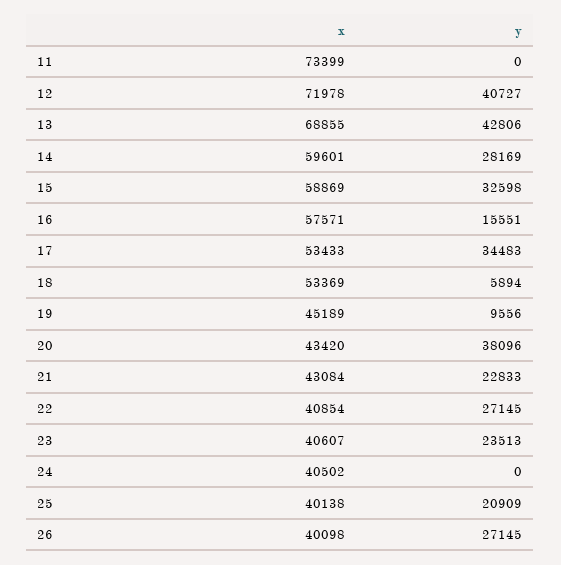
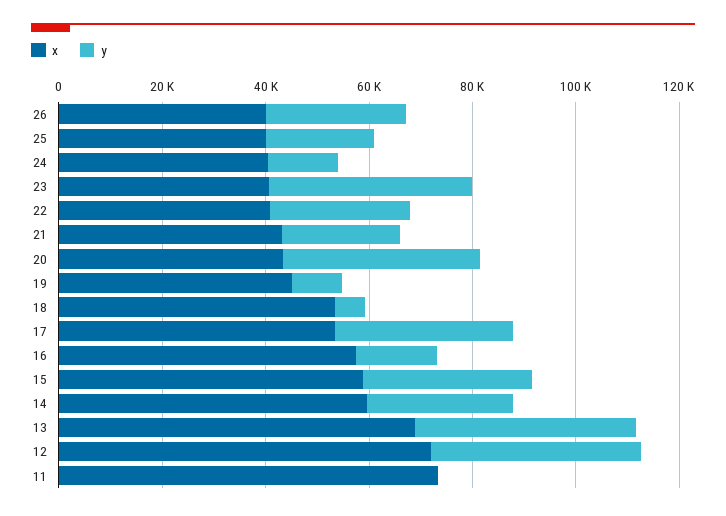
  {
    "x": {
      "11": 73399,
      "12": 71978,
      "13": 68855,
      "14": 59601,
      "15": 58869,
      "16": 57571,
      "17": 53433,
      "18": 53369,
      "19": 45189,
      "20": 43420,
      "21": 43084,
      "22": 40854,
      "23": 40607,
      "24": 40502,
      "25": 40138,
      "26": 40098
    },
    "y": {
      "11": 0,
      "12": 40727,
      "13": 42806,
      "14": 28169,
      "15": 32598,
      "16": 15551,
      "17": 34483,
      "18": 5894,
      "19": 9556,
      "20": 38096,
      "21": 22833,
      "22": 27145,
-     "23": 23513,
+     "23": 40000,
-     "24": 0,
+     "24": 15000,
      "25": 20909,
      "26": 27145
    }
  }

